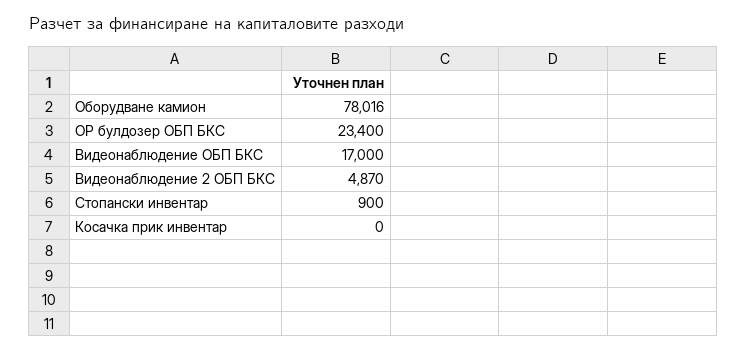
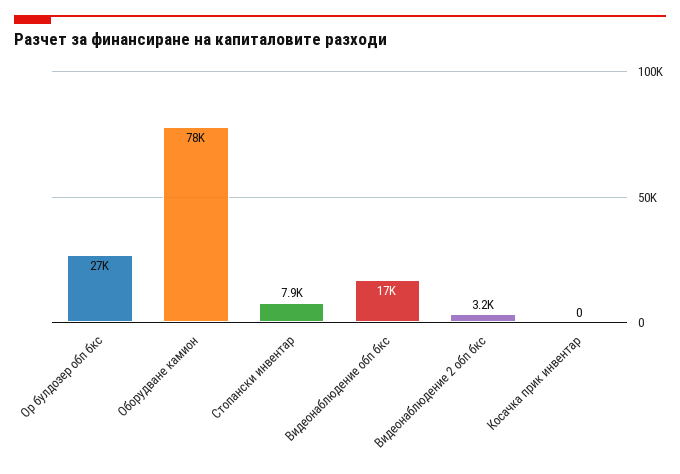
  {
    "Оборудване камион": 78016,
-   "ОР булдозер ОБП БКС": 23400,
+   "ОР булдозер ОБП БКС": 27000,
    "Видеонаблюдение ОБП БКС": 17000,
-   "Видеонаблюдение 2 ОБП БКС": 4870,
+   "Видеонаблюдение 2 ОБП БКС": 3200,
-   "Стопански инвентар": 900,
+   "Стопански инвентар": 7900,
    "Косачка прик инвентар": 0
  }

